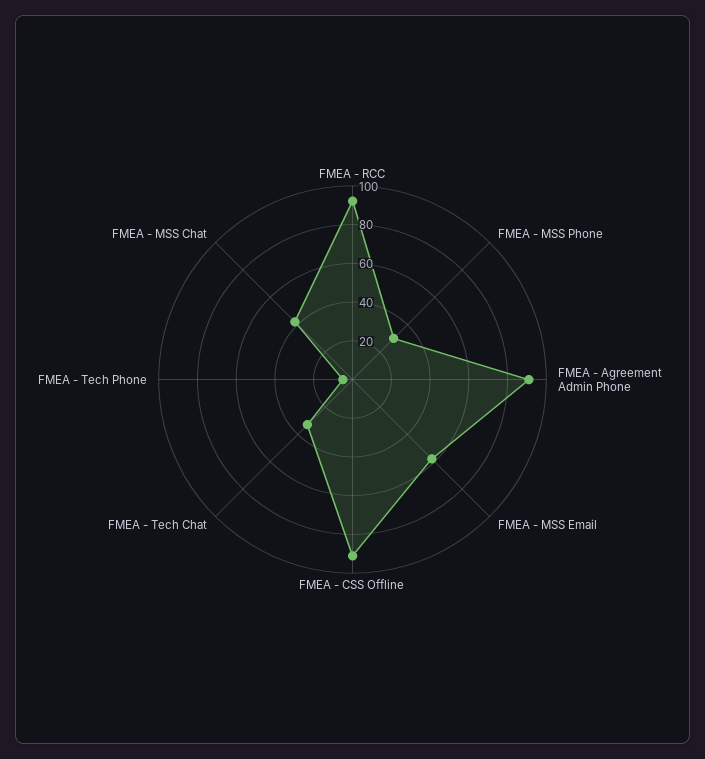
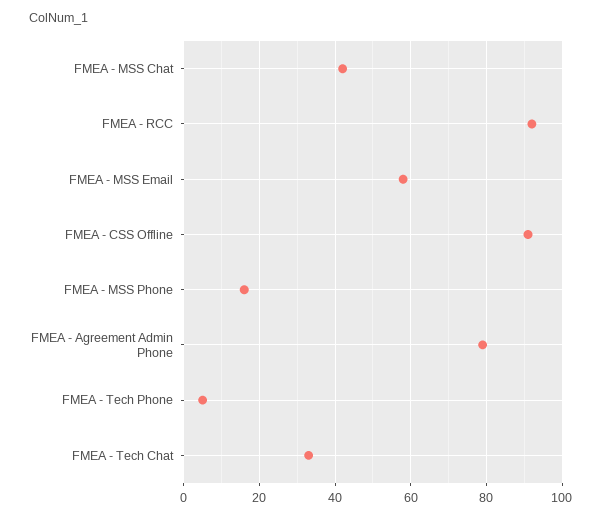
  {
    "FMEA - RCC": 90,
-   "FMEA - MSS Phone": 30,
+   "FMEA - MSS Phone": 15,
-   "FMEA - Agreement Admin Phone": 90,
+   "FMEA - Agreement Admin Phone": 80,
    "FMEA - MSS Email": 60,
    "FMEA - CSS Offline": 90,
    "FMEA - Tech Chat": 35,
    "FMEA - Tech Phone": 5,
    "FMEA - MSS Chat": 40
  }

